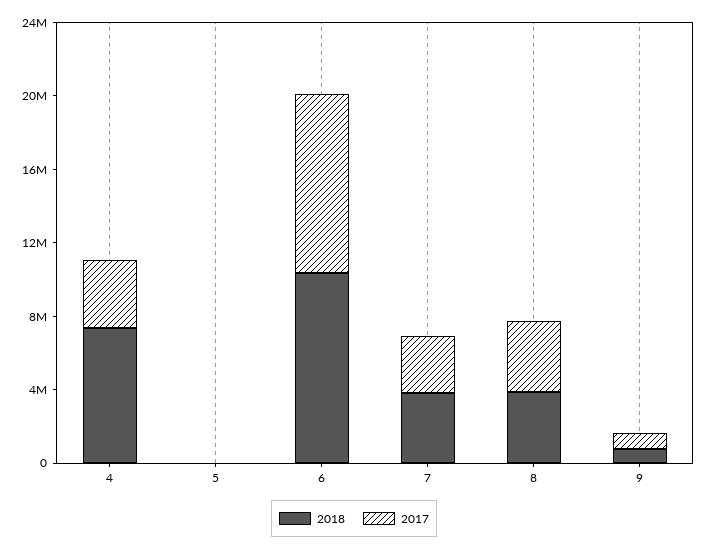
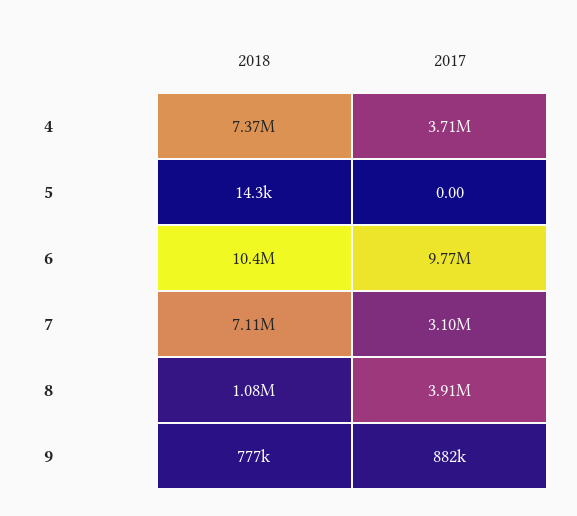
  {
    "2018": {
      "4": 7370000,
      "5": 14300,
      "6": 10400000,
-     "7": 4000000,
+     "7": 7110000,
-     "8": 4000000,
+     "8": 1080000,
      "9": 777000
    },
    "2017": {
      "4": 3710000,
      "5": 0,
      "6": 9770000,
      "7": 3100000,
      "8": 3910000,
      "9": 882000
    }
  }

